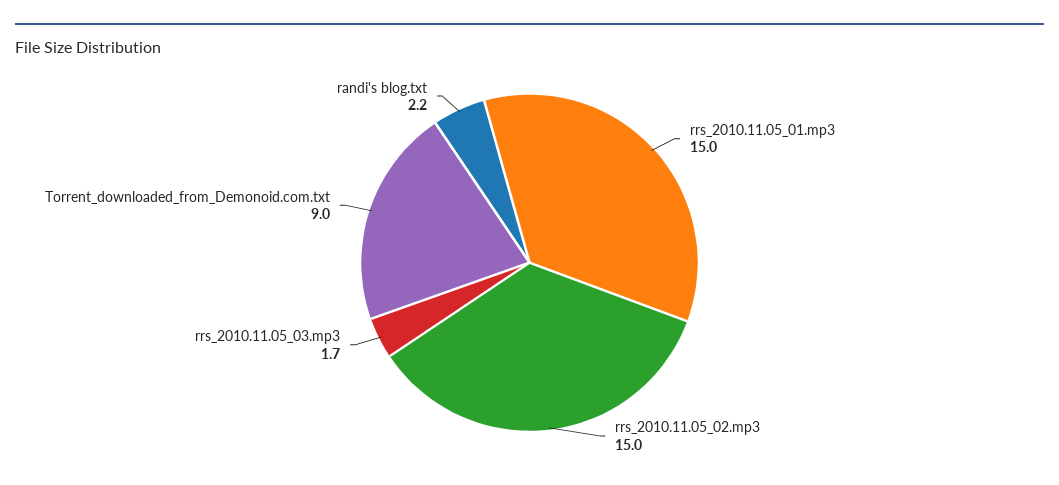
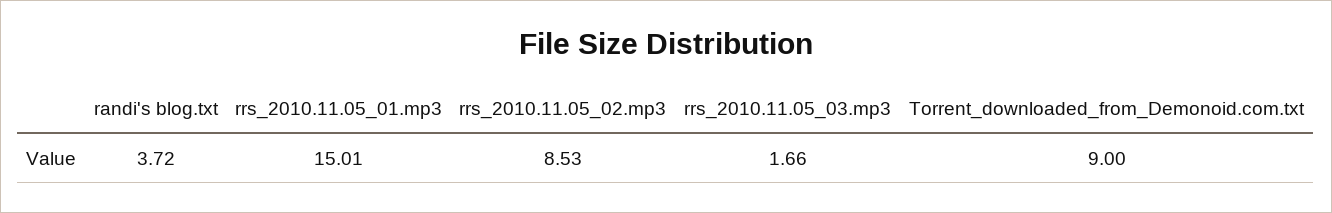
  {
    "rrs_2010.11.05_01.mp3": 15.01,
-   "rrs_2010.11.05_02.mp3": 15,
+   "rrs_2010.11.05_02.mp3": 8.53,
    "rrs_2010.11.05_03.mp3": 1.66,
    "Torrent_downloaded_from_Demonoid.com.txt": 9,
-   "randi's blog.txt": 2.2
+   "randi's blog.txt": 3.72
  }

